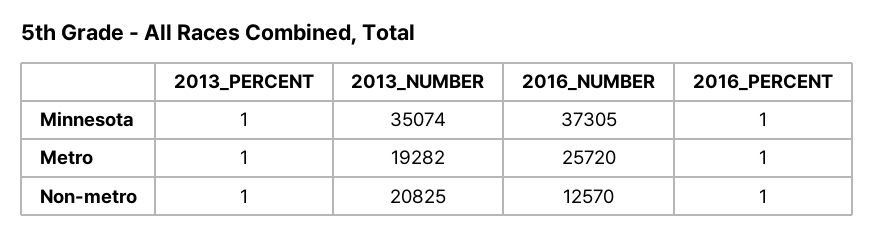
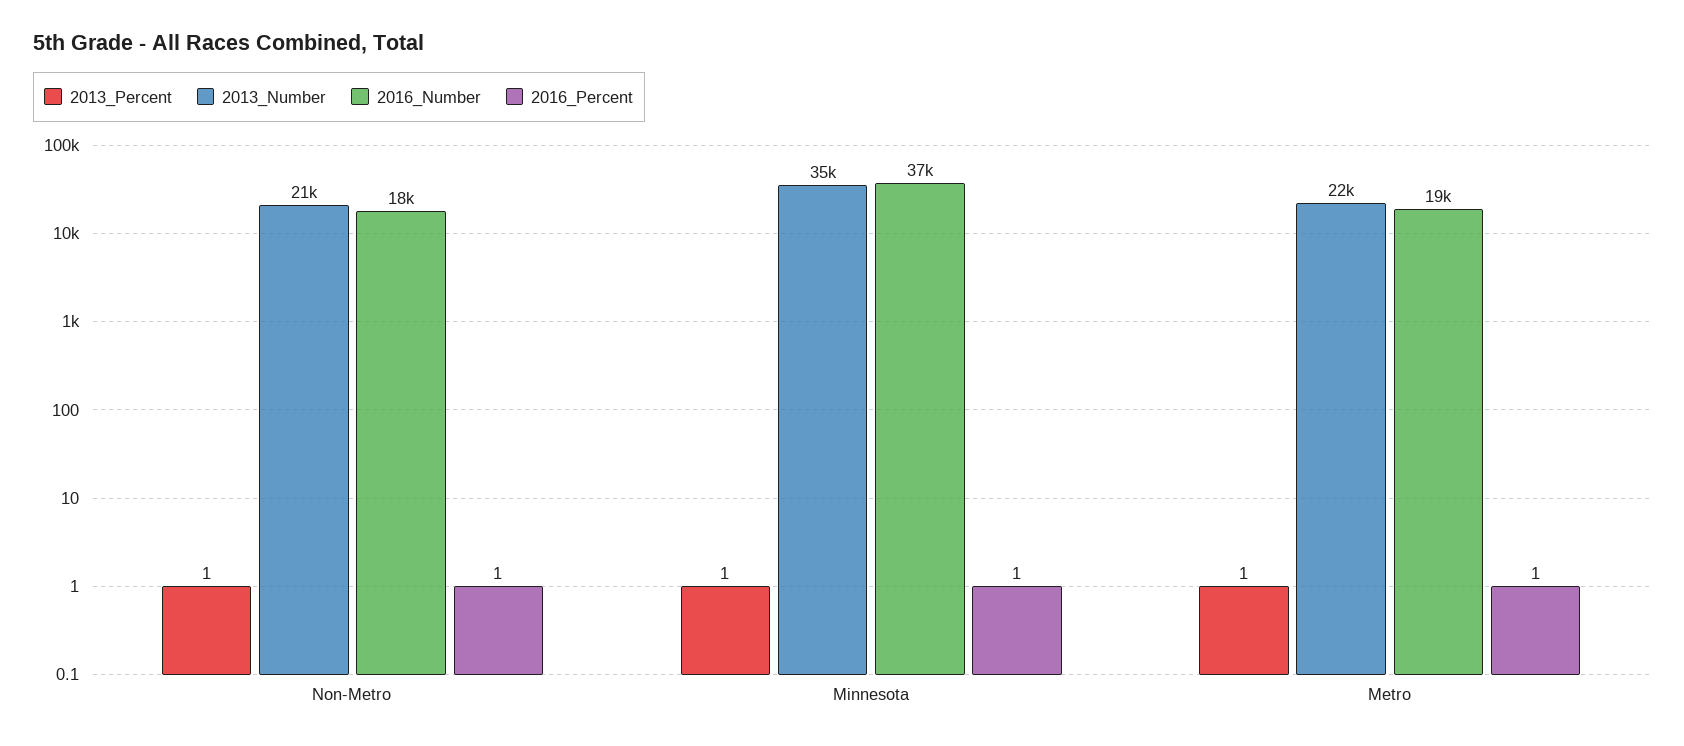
  {
    "2013_PERCENT": {
      "Minnesota": 1,
      "Metro": 1,
      "Non-metro": 1
    },
    "2013_NUMBER": {
      "Minnesota": 35074,
-     "Metro": 19282,
+     "Metro": 22000,
      "Non-metro": 20825
    },
    "2016_NUMBER": {
      "Minnesota": 37305,
-     "Metro": 25720,
+     "Metro": 19000,
-     "Non-metro": 12570
+     "Non-metro": 18000
    },
    "2016_PERCENT": {
      "Minnesota": 1,
      "Metro": 1,
      "Non-metro": 1
    }
  }

